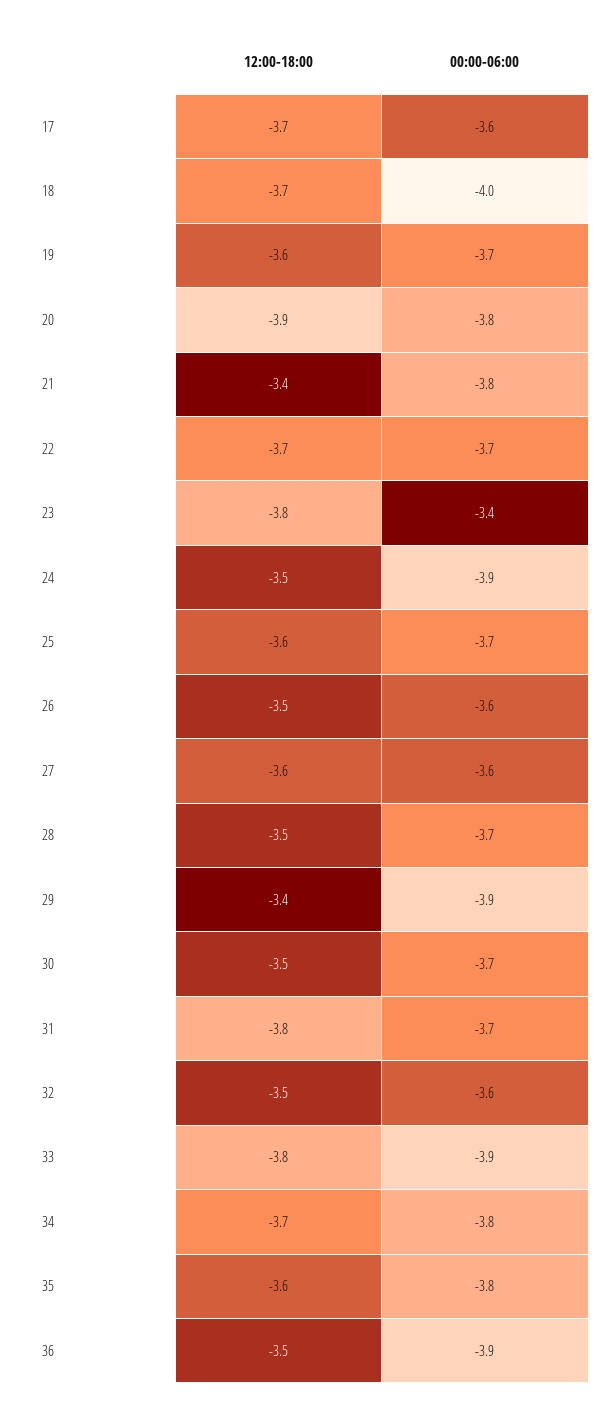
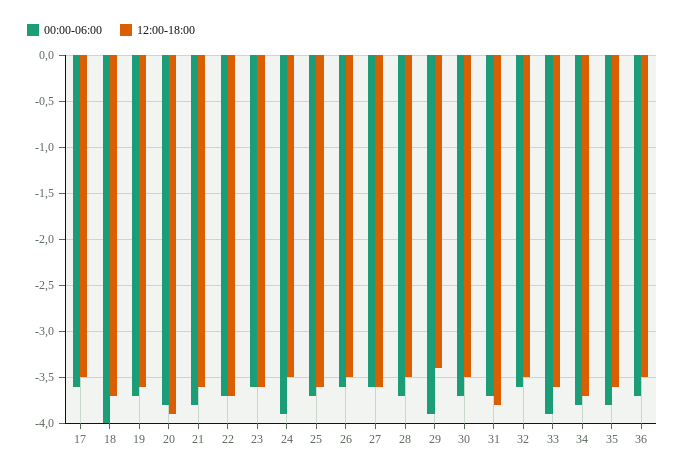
  {
    "12:00-18:00": {
-     "17": -3.7,
+     "17": -3.5,
      "18": -3.7,
      "19": -3.6,
      "20": -3.9,
-     "21": -3.4,
+     "21": -3.6,
      "22": -3.7,
-     "23": -3.8,
+     "23": -3.6,
      "24": -3.5,
      "25": -3.6,
      "26": -3.5,
      "27": -3.6,
      "28": -3.5,
      "29": -3.4,
      "30": -3.5,
      "31": -3.8,
      "32": -3.5,
-     "33": -3.8,
+     "33": -3.6,
      "34": -3.7,
      "35": -3.6,
      "36": -3.5
    },
    "00:00-06:00": {
      "17": -3.6,
      "18": -4,
      "19": -3.7,
      "20": -3.8,
      "21": -3.8,
      "22": -3.7,
-     "23": -3.4,
+     "23": -3.6,
      "24": -3.9,
      "25": -3.7,
      "26": -3.6,
      "27": -3.6,
      "28": -3.7,
      "29": -3.9,
      "30": -3.7,
      "31": -3.7,
      "32": -3.6,
      "33": -3.9,
      "34": -3.8,
      "35": -3.8,
-     "36": -3.9
+     "36": -3.7
    }
  }

